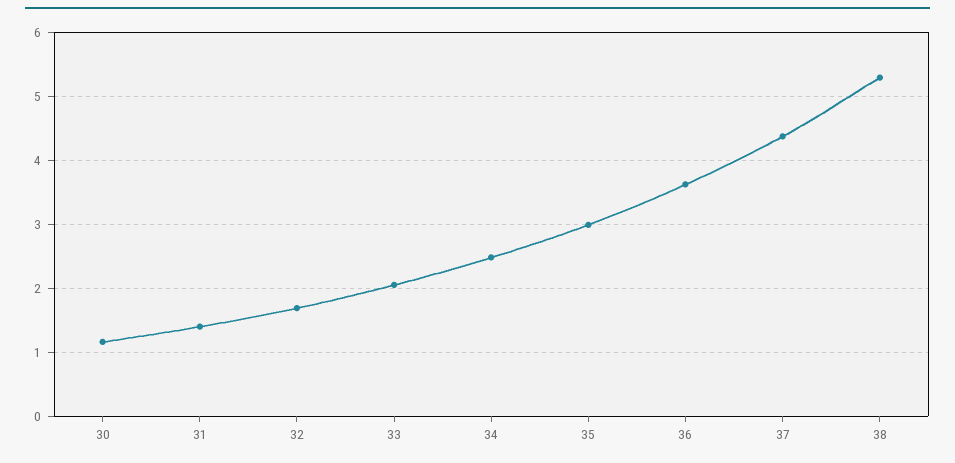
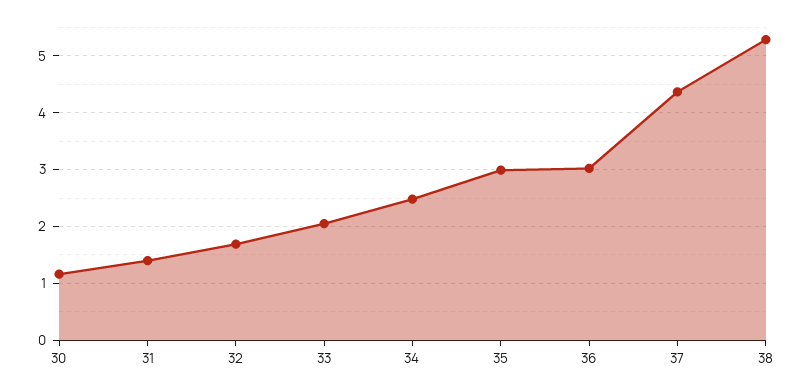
  {
    "30": 1.2,
    "31": 1.4,
    "32": 1.7,
    "33": 2.1,
    "34": 2.5,
    "35": 3,
-   "36": 3.6,
+   "36": 3,
    "37": 4.4,
    "38": 5.3
  }

